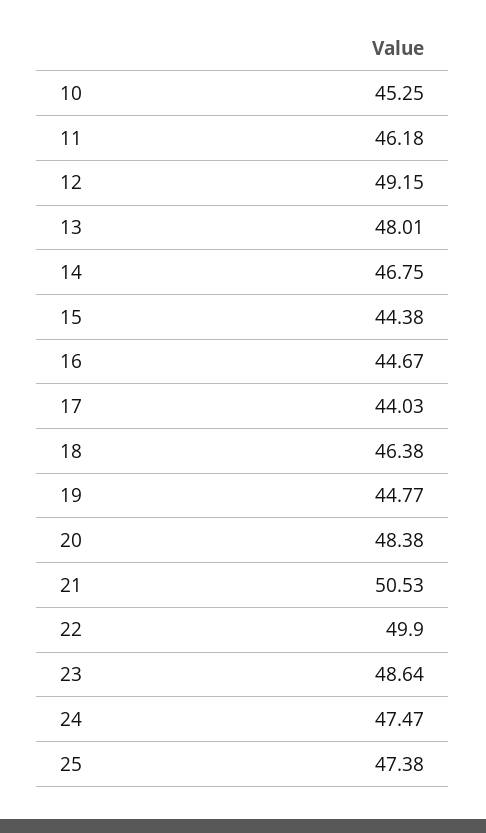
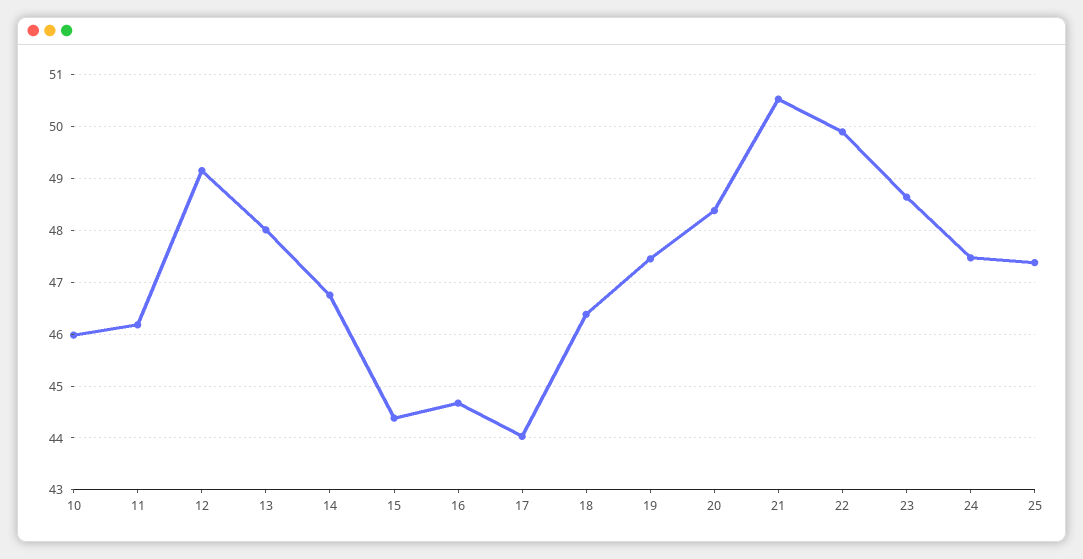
  {
-   "10": 45.25,
+   "10": 46,
    "11": 46.18,
    "12": 49.15,
    "13": 48.01,
    "14": 46.75,
    "15": 44.38,
    "16": 44.67,
    "17": 44.03,
    "18": 46.38,
-   "19": 44.77,
+   "19": 47.4,
    "20": 48.38,
    "21": 50.53,
    "22": 49.9,
    "23": 48.64,
    "24": 47.47,
    "25": 47.38
  }

